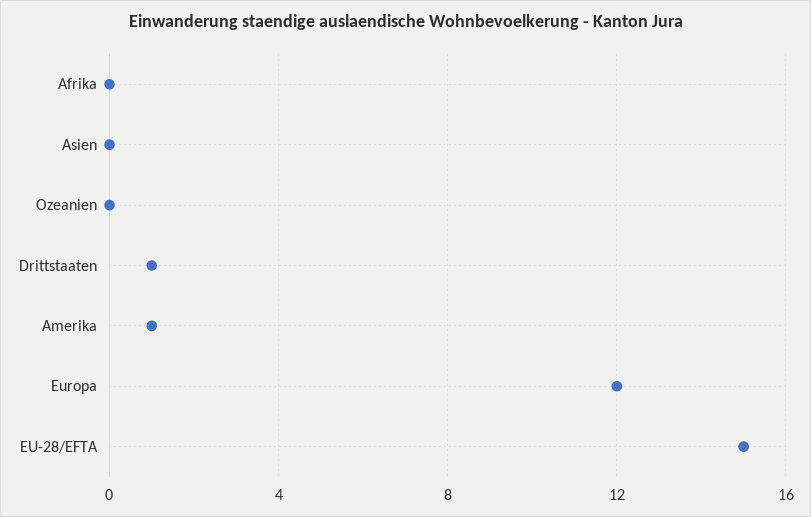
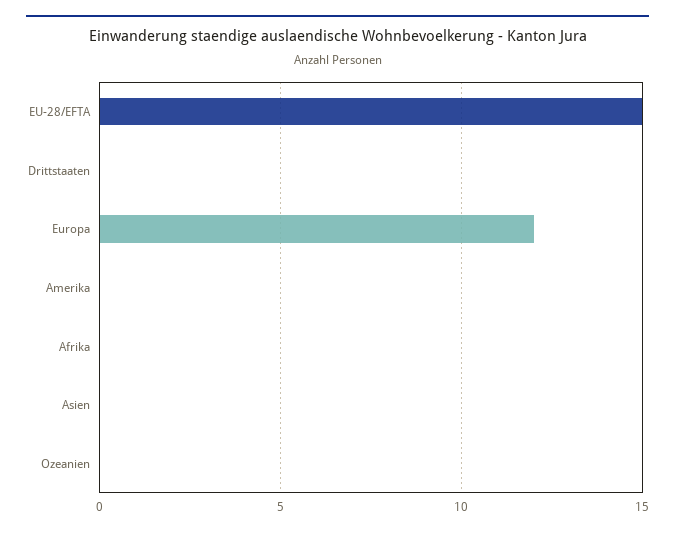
  {
    "Afrika": 0,
    "Asien": 0,
    "Ozeanien": 0,
-   "Drittstaaten": 1,
+   "Drittstaaten": 0,
-   "Amerika": 1,
+   "Amerika": 0,
    "Europa": 12,
    "EU-28/EFTA": 15
  }

